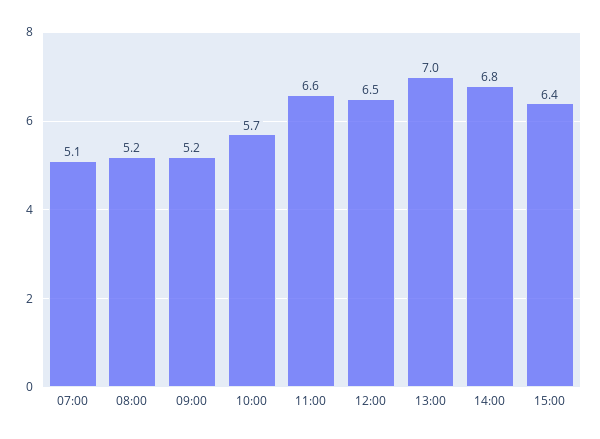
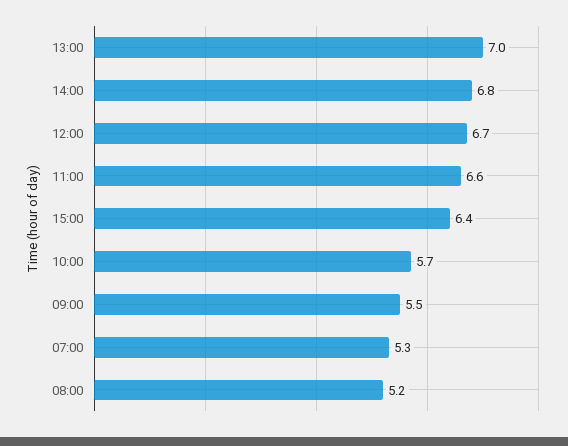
  {
-   "07:00": 5.1,
+   "07:00": 5.3,
    "08:00": 5.2,
-   "09:00": 5.2,
+   "09:00": 5.5,
    "10:00": 5.7,
    "11:00": 6.6,
-   "12:00": 6.5,
+   "12:00": 6.7,
    "13:00": 7,
    "14:00": 6.8,
    "15:00": 6.4
  }

